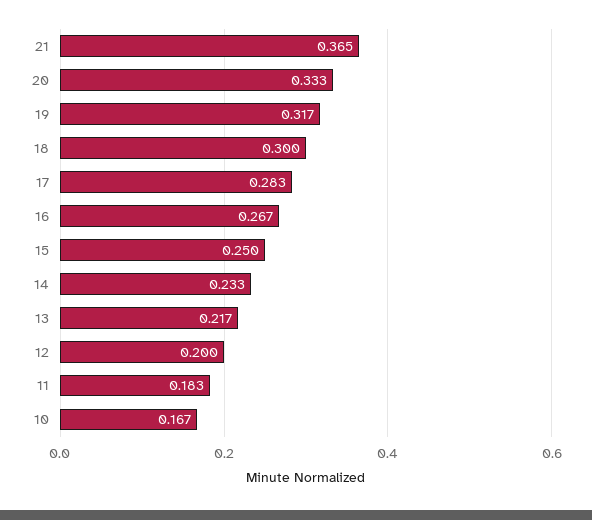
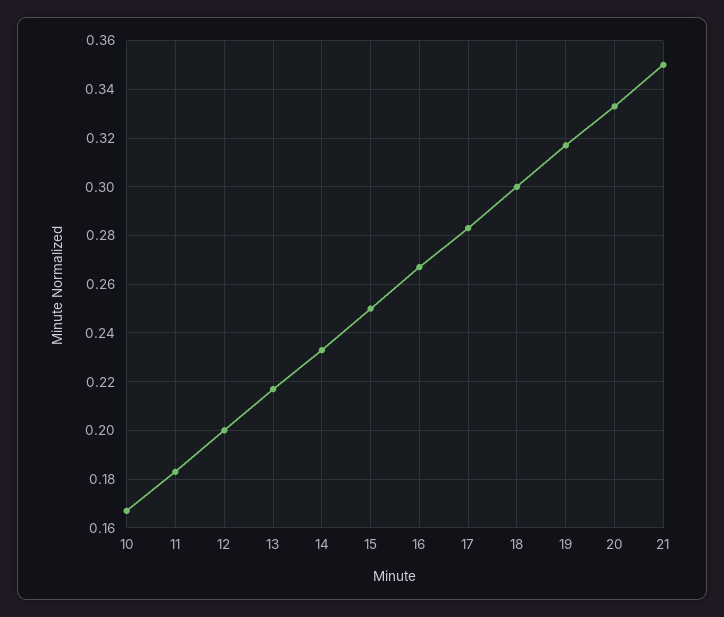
  {
-   "21": 0.365,
+   "21": 0.35,
    "20": 0.333,
    "19": 0.317,
    "18": 0.3,
    "17": 0.283,
    "16": 0.267,
    "15": 0.25,
    "14": 0.233,
    "13": 0.217,
    "12": 0.2,
    "11": 0.183,
    "10": 0.167
  }

